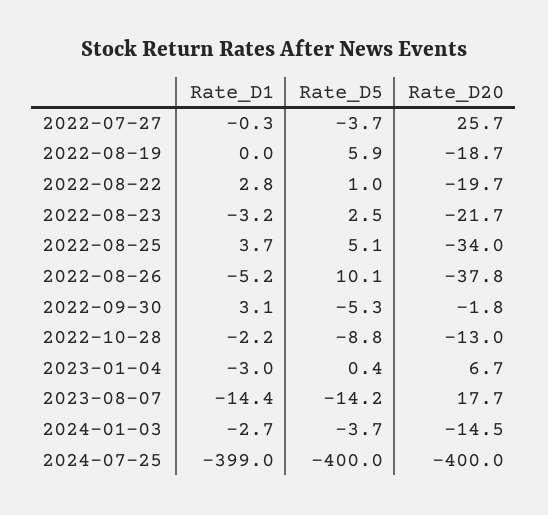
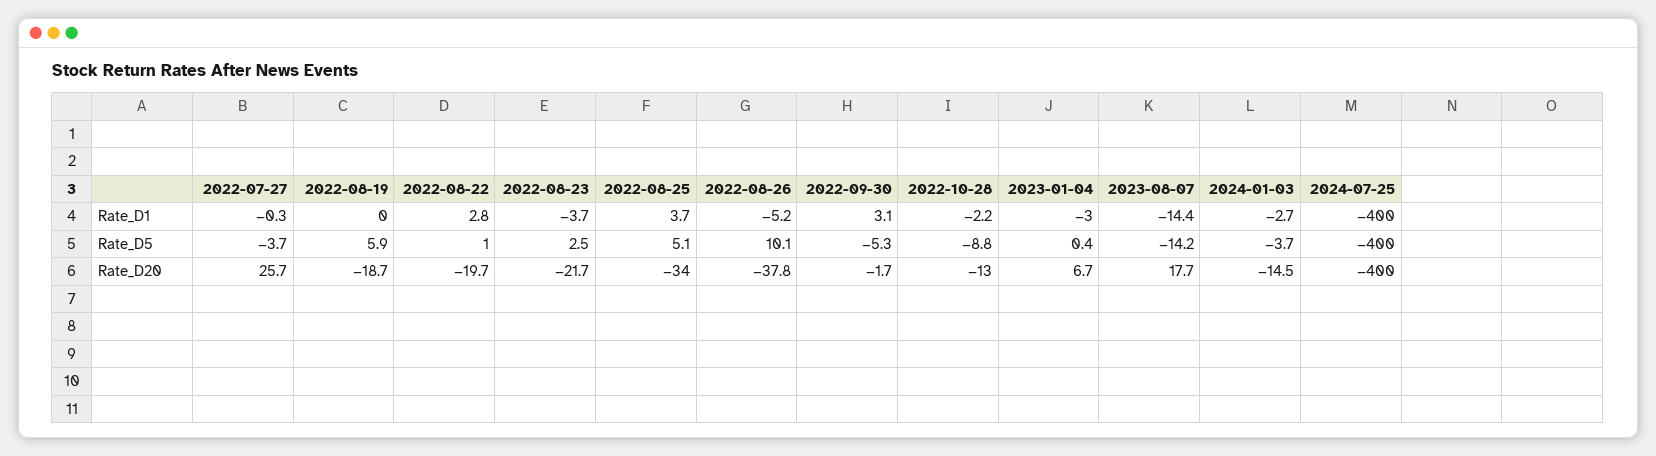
  {
    "Rate_D1": {
      "2022-07-27": -0.3,
      "2022-08-19": 0,
      "2022-08-22": 2.8,
-     "2022-08-23": -3.2,
+     "2022-08-23": -3.7,
      "2022-08-25": 3.7,
      "2022-08-26": -5.2,
      "2022-09-30": 3.1,
      "2022-10-28": -2.2,
      "2023-01-04": -3,
      "2023-08-07": -14.4,
      "2024-01-03": -2.7,
-     "2024-07-25": -399
+     "2024-07-25": -400
    },
    "Rate_D5": {
      "2022-07-27": -3.7,
      "2022-08-19": 5.9,
      "2022-08-22": 1,
      "2022-08-23": 2.5,
      "2022-08-25": 5.1,
      "2022-08-26": 10.1,
      "2022-09-30": -5.3,
      "2022-10-28": -8.8,
      "2023-01-04": 0.4,
      "2023-08-07": -14.2,
      "2024-01-03": -3.7,
      "2024-07-25": -400
    },
    "Rate_D20": {
      "2022-07-27": 25.7,
      "2022-08-19": -18.7,
      "2022-08-22": -19.7,
      "2022-08-23": -21.7,
      "2022-08-25": -34,
      "2022-08-26": -37.8,
-     "2022-09-30": -1.8,
+     "2022-09-30": -1.7,
      "2022-10-28": -13,
      "2023-01-04": 6.7,
      "2023-08-07": 17.7,
      "2024-01-03": -14.5,
      "2024-07-25": -400
    }
  }

